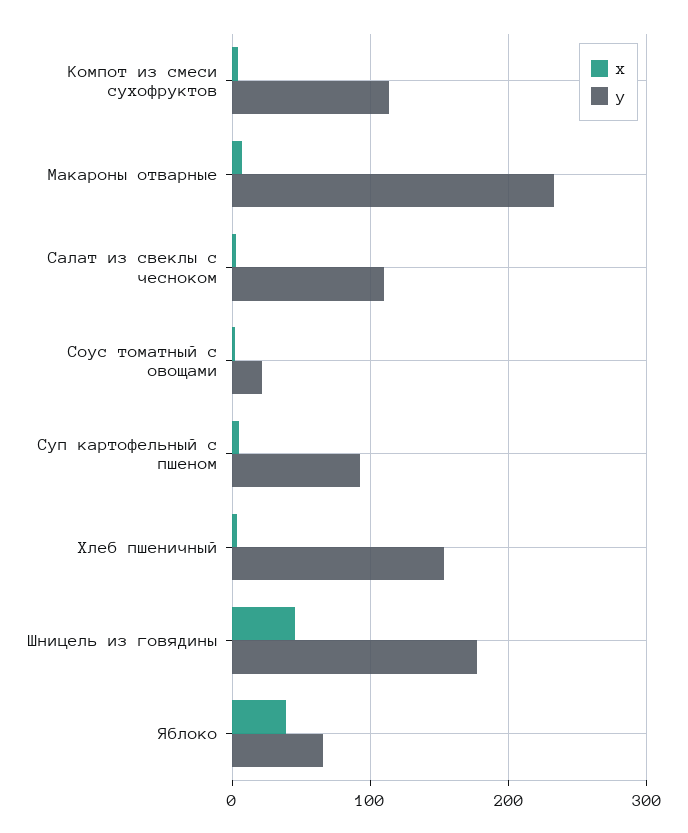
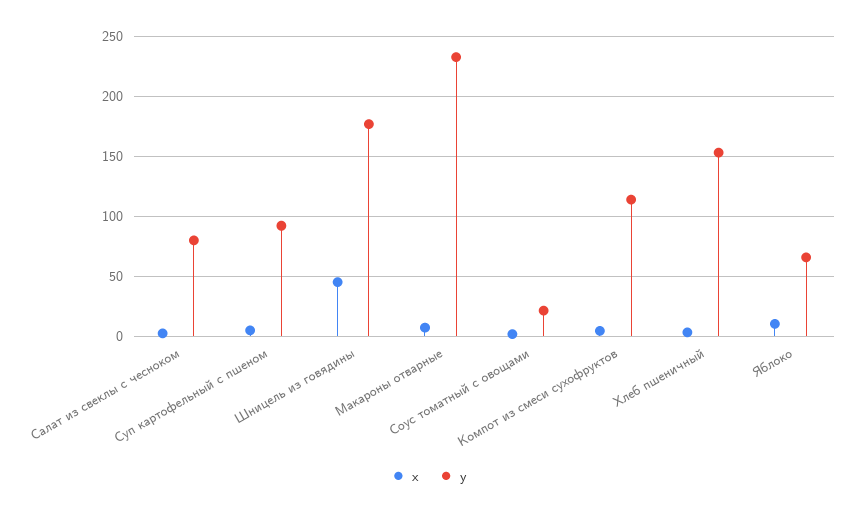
  {
    "x": {
      "Компот из смеси сухофруктов": 5,
      "Макароны отварные": 5,
      "Салат из свеклы с чесноком": 0,
      "Соус томатный с овощами": 0,
      "Суп картофельный с пшеном": 5,
      "Хлеб пшеничный": 5,
      "Шницель из говядины": 45,
-     "Яблоко": 40
+     "Яблоко": 10
    },
    "y": {
      "Компот из смеси сухофруктов": 115,
      "Макароны отварные": 235,
-     "Салат из свеклы с чесноком": 110,
+     "Салат из свеклы с чесноком": 80,
      "Соус томатный с овощами": 20,
      "Суп картофельный с пшеном": 90,
      "Хлеб пшеничный": 155,
      "Шницель из говядины": 175,
      "Яблоко": 65
    }
  }

